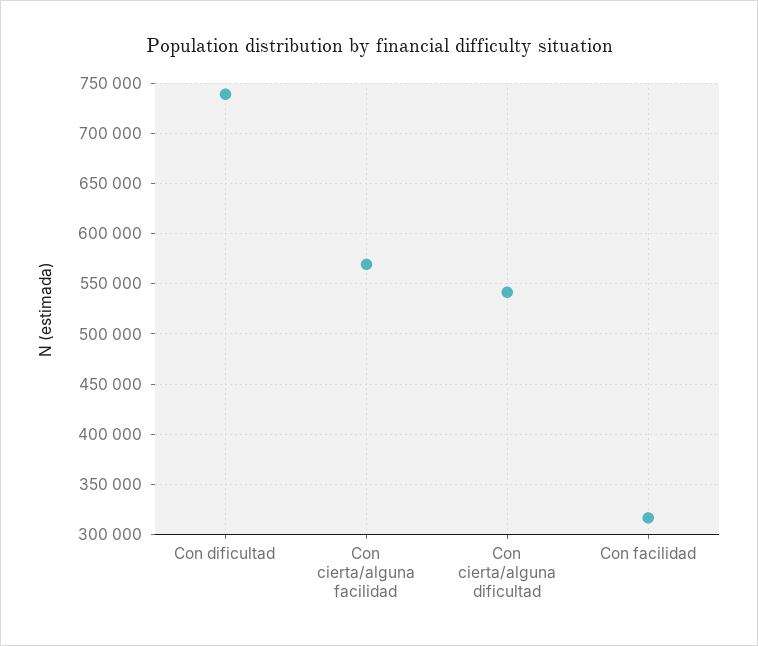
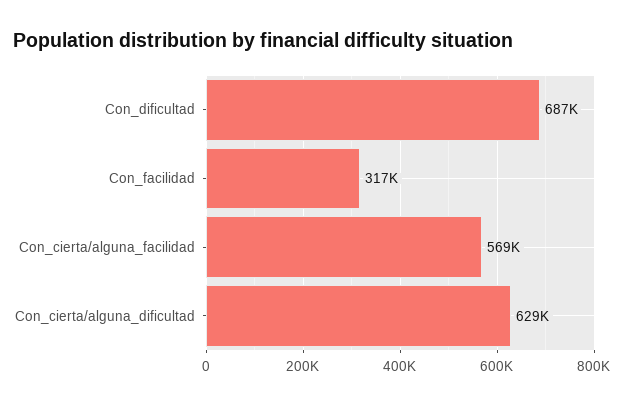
  {
-   "Con dificultad": 740000,
+   "Con dificultad": 687000,
    "Con cierta/alguna facilidad": 569000,
-   "Con cierta/alguna dificultad": 540000,
+   "Con cierta/alguna dificultad": 629000,
    "Con facilidad": 317000
  }

